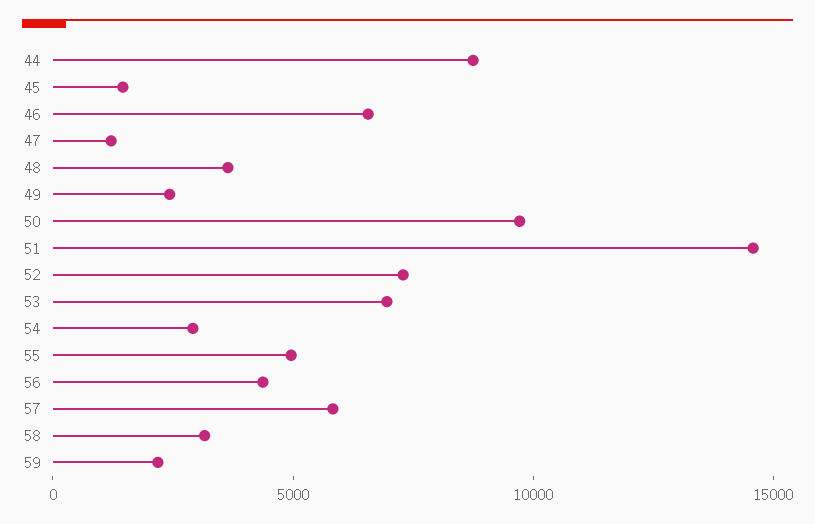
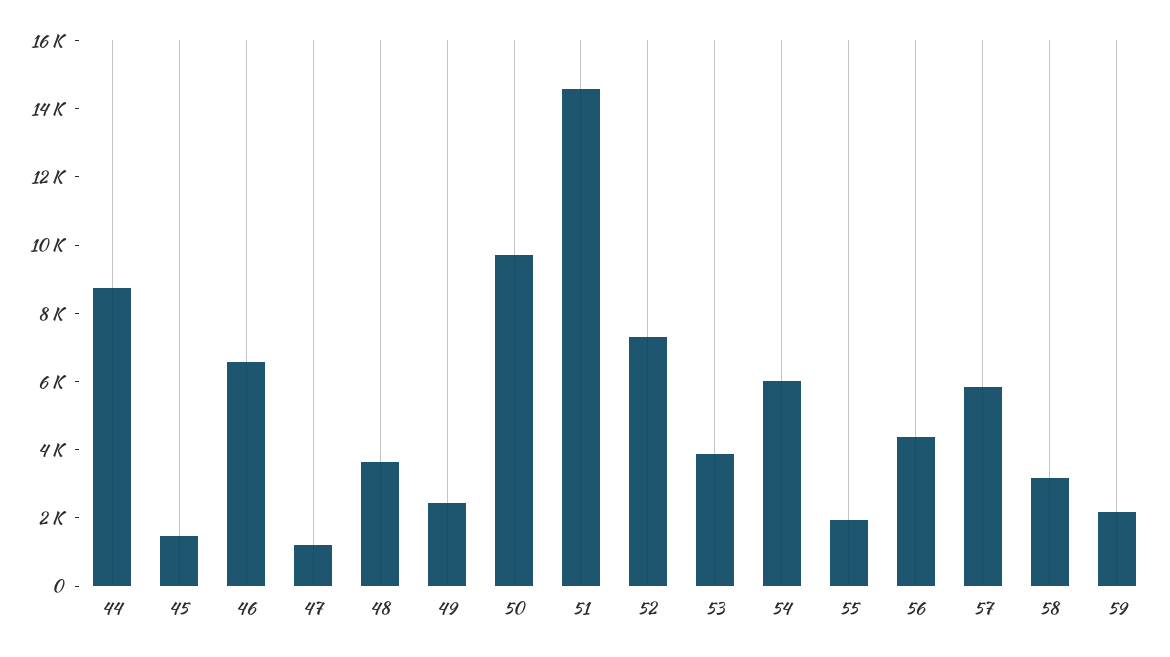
  {
    "44": 8500,
    "45": 1500,
    "46": 6500,
    "47": 1000,
    "48": 3500,
    "49": 2500,
    "50": 9500,
    "51": 14500,
    "52": 7500,
-   "53": 7000,
+   "53": 4000,
-   "54": 3000,
+   "54": 6000,
-   "55": 5000,
+   "55": 2000,
    "56": 4500,
    "57": 6000,
    "58": 3000,
    "59": 2000
  }

